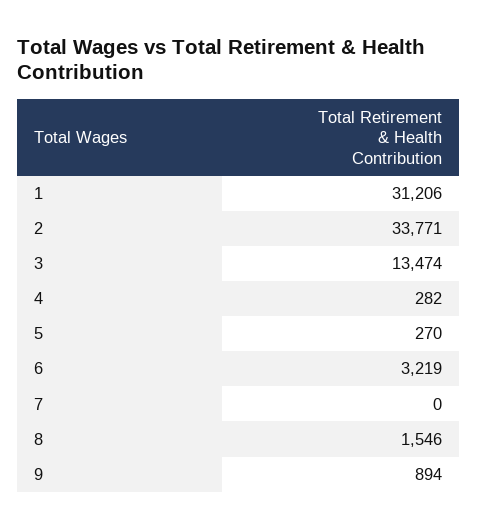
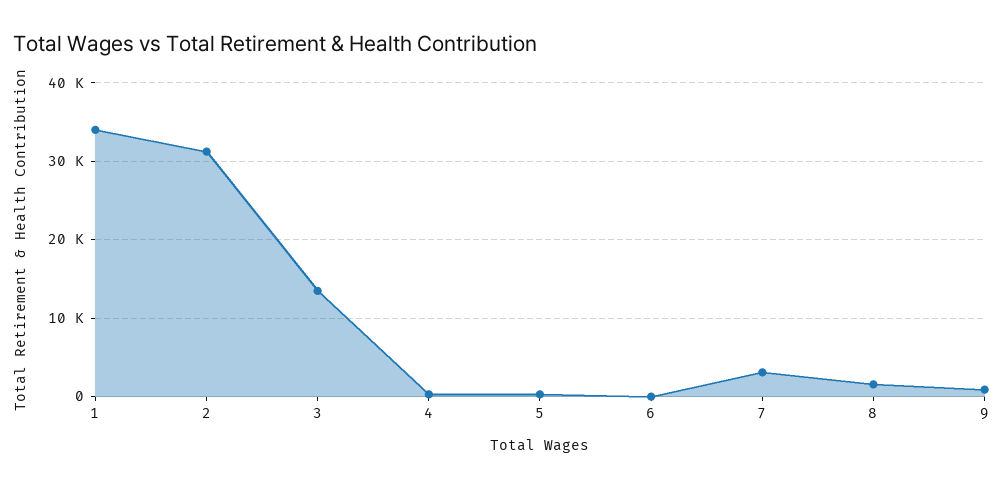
  {
-   "1": 31206,
+   "1": 34000,
-   "2": 33771,
+   "2": 31000,
    "3": 13474,
    "4": 282,
    "5": 270,
-   "6": 3219,
+   "6": 0,
-   "7": 0,
+   "7": 3000,
    "8": 1546,
    "9": 894
  }

